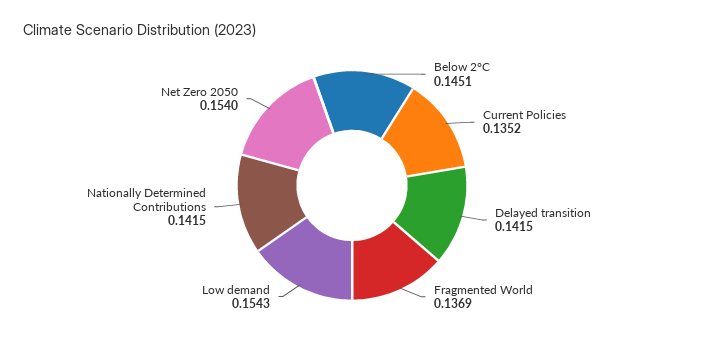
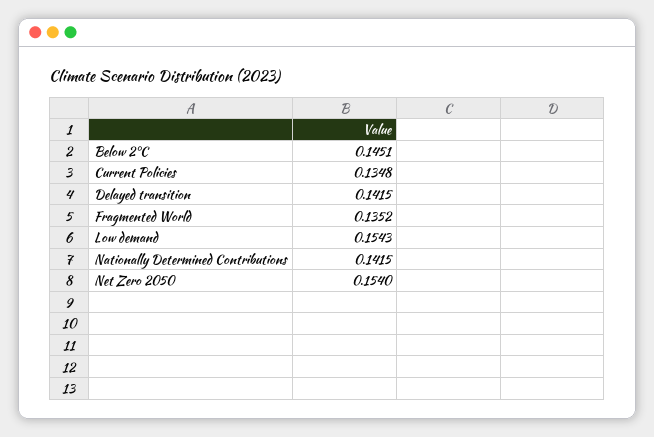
  {
    "Below 2°C": 0.1451,
-   "Current Policies": 0.1352,
+   "Current Policies": 0.1348,
    "Delayed transition": 0.1415,
-   "Fragmented World": 0.1369,
+   "Fragmented World": 0.1352,
    "Low demand": 0.1543,
    "Nationally Determined Contributions": 0.1415,
    "Net Zero 2050": 0.154
  }

